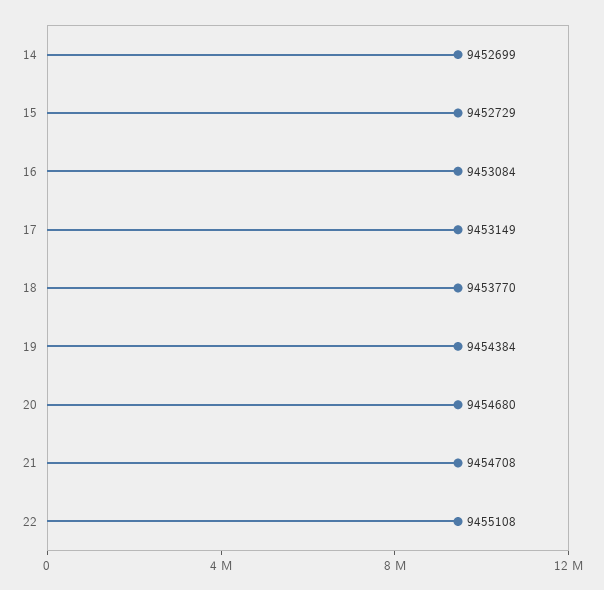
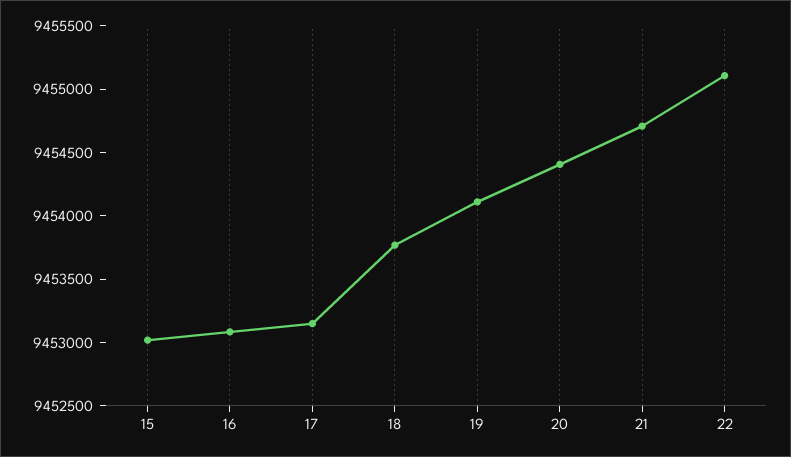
  {
-   "14": 9452699,
-   "15": 9452729,
+   "15": 9453000,
    "16": 9453084,
    "17": 9453149,
    "18": 9453770,
-   "19": 9454384,
+   "19": 9454100,
-   "20": 9454680,
+   "20": 9454400,
    "21": 9454708,
    "22": 9455108
  }

